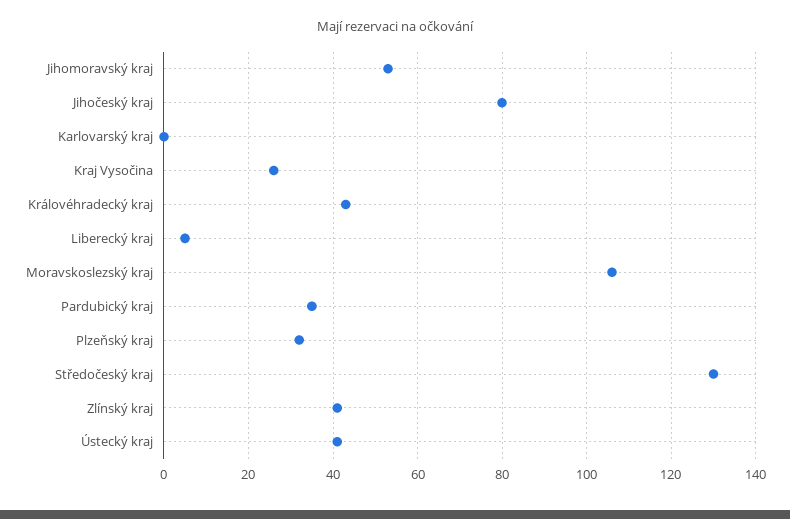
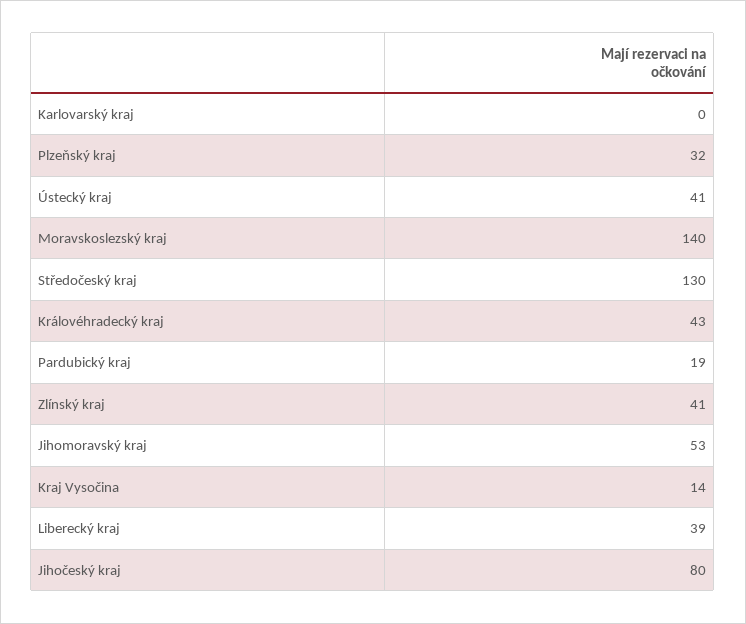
  {
    "Jihomoravský kraj": 53,
    "Jihočeský kraj": 80,
    "Karlovarský kraj": 0,
-   "Kraj Vysočina": 25,
+   "Kraj Vysočina": 14,
    "Královéhradecký kraj": 43,
-   "Liberecký kraj": 5,
+   "Liberecký kraj": 39,
-   "Moravskoslezský kraj": 105,
+   "Moravskoslezský kraj": 140,
-   "Pardubický kraj": 35,
+   "Pardubický kraj": 19,
    "Plzeňský kraj": 32,
    "Středočeský kraj": 130,
    "Zlínský kraj": 41,
    "Ústecký kraj": 41
  }

